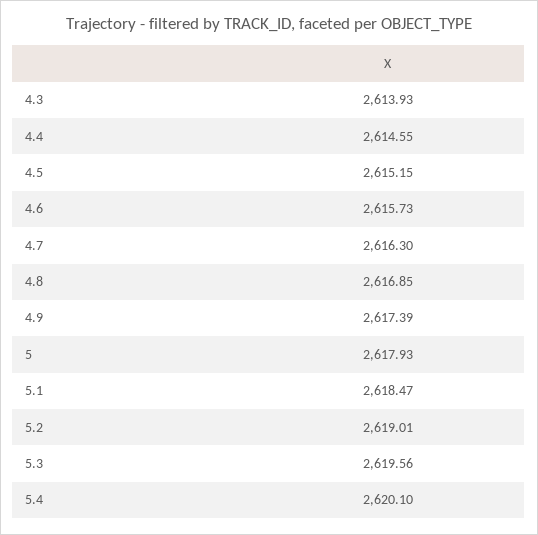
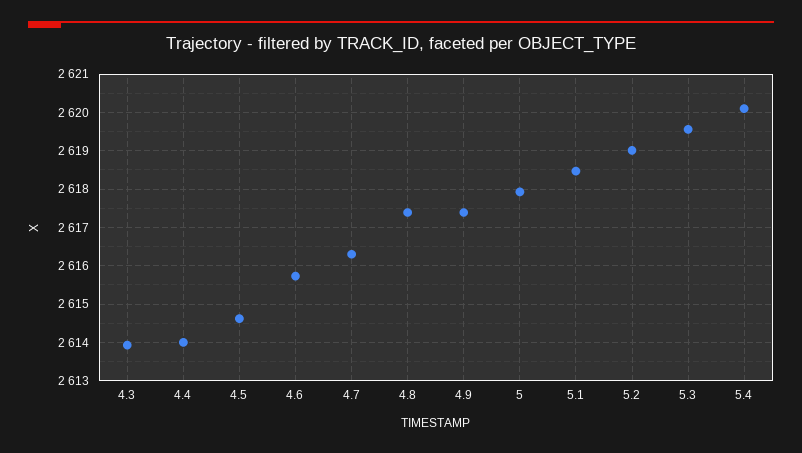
  {
    "4.3": 2613.93,
-   "4.4": 2614.55,
+   "4.4": 2614,
-   "4.5": 2615.15,
+   "4.5": 2614.6,
    "4.6": 2615.73,
    "4.7": 2616.3,
-   "4.8": 2616.85,
+   "4.8": 2617.4,
    "4.9": 2617.39,
    "5": 2617.93,
    "5.1": 2618.47,
    "5.2": 2619.01,
    "5.3": 2619.56,
    "5.4": 2620.1
  }

